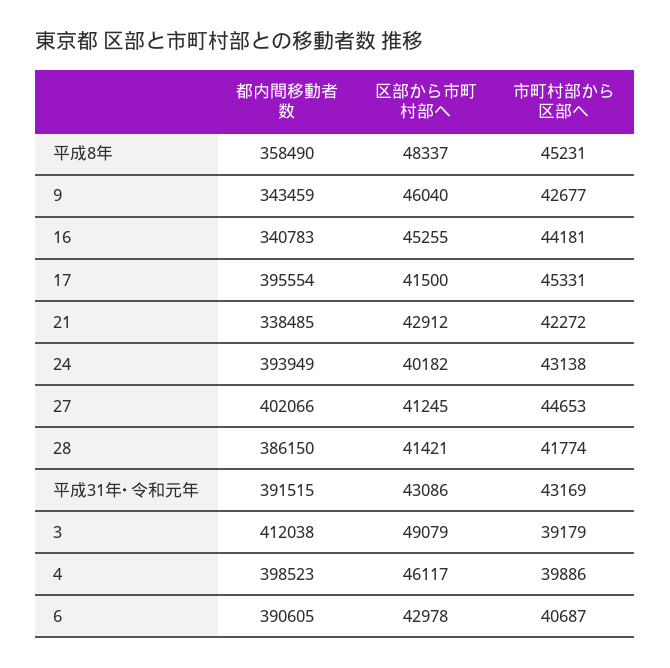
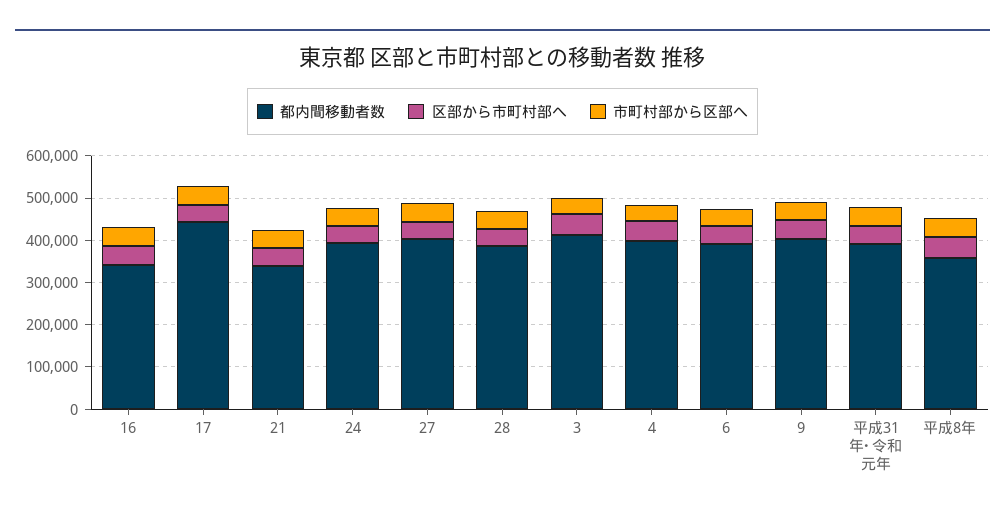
  {
    "都内間移動者数": {
      "平成8年": 358490,
-     "9": 343459,
+     "9": 400000,
      "16": 340783,
-     "17": 395554,
+     "17": 440000,
      "21": 338485,
      "24": 393949,
      "27": 402066,
      "28": 386150,
      "平成31年･令和元年": 391515,
      "3": 412038,
      "4": 398523,
      "6": 390605
    },
    "区部から市町村部へ": {
      "平成8年": 48337,
      "9": 46040,
      "16": 45255,
      "17": 41500,
      "21": 42912,
      "24": 40182,
      "27": 41245,
      "28": 41421,
      "平成31年･令和元年": 43086,
      "3": 49079,
      "4": 46117,
      "6": 42978
    },
    "市町村部から区部へ": {
      "平成8年": 45231,
      "9": 42677,
      "16": 44181,
      "17": 45331,
      "21": 42272,
      "24": 43138,
      "27": 44653,
      "28": 41774,
      "平成31年･令和元年": 43169,
      "3": 39179,
      "4": 39886,
      "6": 40687
    }
  }

